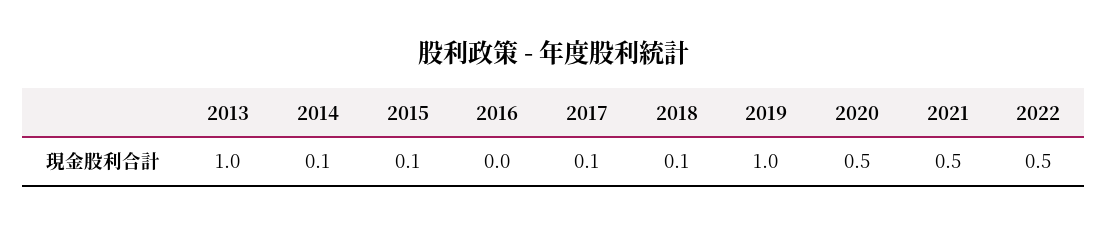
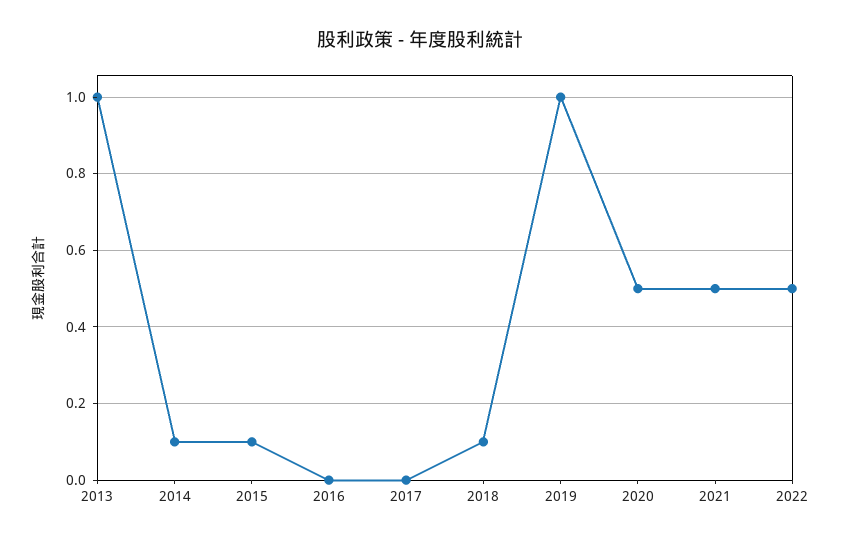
  {
    "2013": 1,
    "2014": 0.1,
    "2015": 0.1,
    "2016": 0,
-   "2017": 0.1,
+   "2017": 0,
    "2018": 0.1,
    "2019": 1,
    "2020": 0.5,
    "2021": 0.5,
    "2022": 0.5
  }

